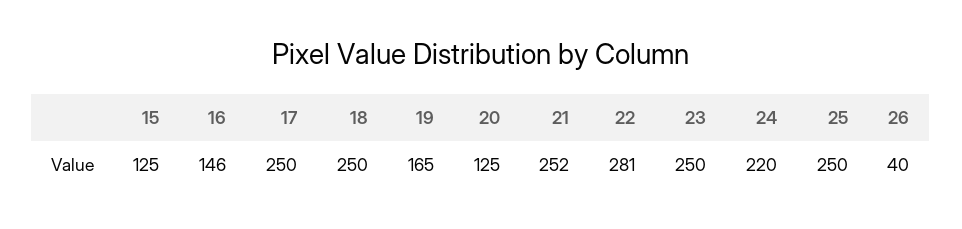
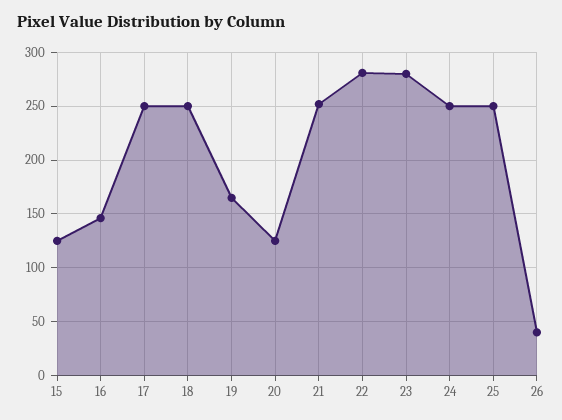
  {
    "15": 125,
    "16": 146,
    "17": 250,
    "18": 250,
    "19": 165,
    "20": 125,
    "21": 252,
    "22": 281,
-   "23": 250,
+   "23": 280,
-   "24": 220,
+   "24": 250,
    "25": 250,
    "26": 40
  }

